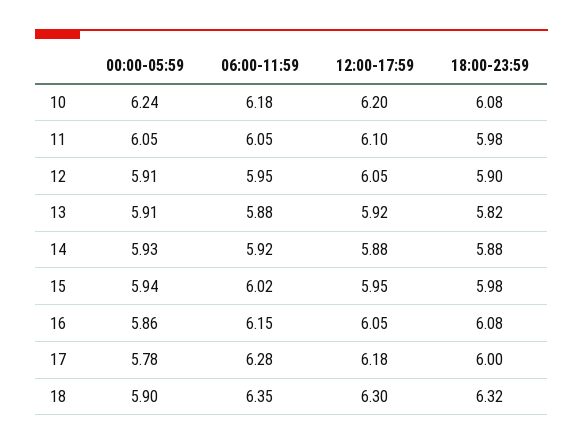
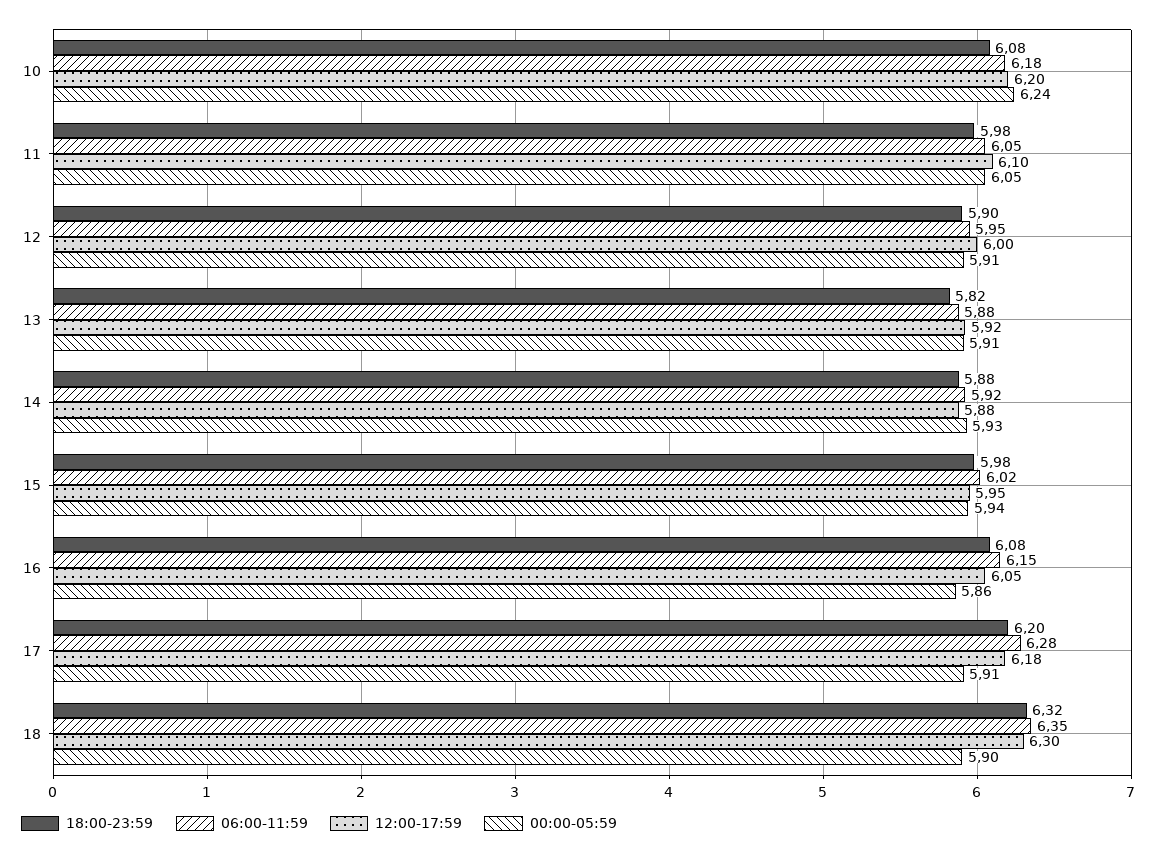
  {
    "00:00-05:59": {
      "10": 6.24,
      "11": 6.05,
      "12": 5.91,
      "13": 5.91,
      "14": 5.93,
      "15": 5.94,
      "16": 5.86,
-     "17": 5.78,
+     "17": 5.91,
      "18": 5.9
    },
    "06:00-11:59": {
      "10": 6.18,
      "11": 6.05,
      "12": 5.95,
      "13": 5.88,
      "14": 5.92,
      "15": 6.02,
      "16": 6.15,
      "17": 6.28,
      "18": 6.35
    },
    "12:00-17:59": {
      "10": 6.2,
      "11": 6.1,
-     "12": 6.05,
+     "12": 6,
      "13": 5.92,
      "14": 5.88,
      "15": 5.95,
      "16": 6.05,
      "17": 6.18,
      "18": 6.3
    },
    "18:00-23:59": {
      "10": 6.08,
      "11": 5.98,
      "12": 5.9,
      "13": 5.82,
      "14": 5.88,
      "15": 5.98,
      "16": 6.08,
-     "17": 6,
+     "17": 6.2,
      "18": 6.32
    }
  }

